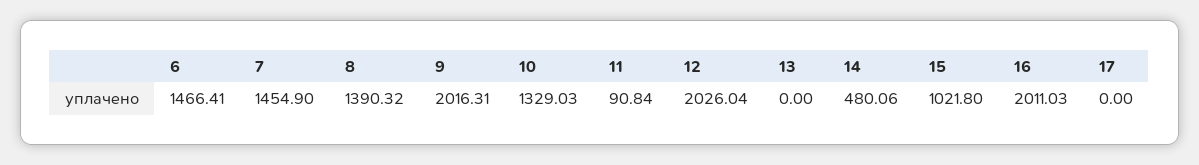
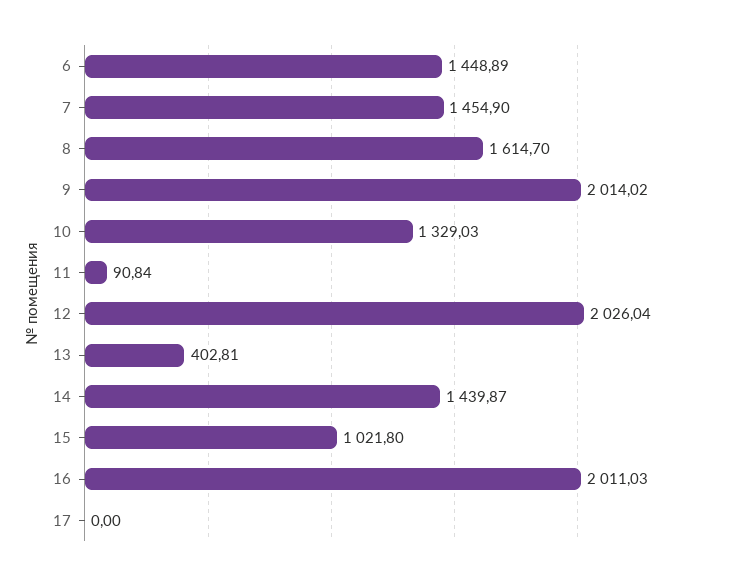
  {
-   "6": 1466.41,
+   "6": 1448.89,
    "7": 1454.9,
-   "8": 1390.32,
+   "8": 1614.7,
-   "9": 2016.31,
+   "9": 2014.02,
    "10": 1329.03,
    "11": 90.84,
    "12": 2026.04,
-   "13": 0,
+   "13": 402.81,
-   "14": 480.06,
+   "14": 1439.87,
    "15": 1021.8,
    "16": 2011.03,
    "17": 0
  }

